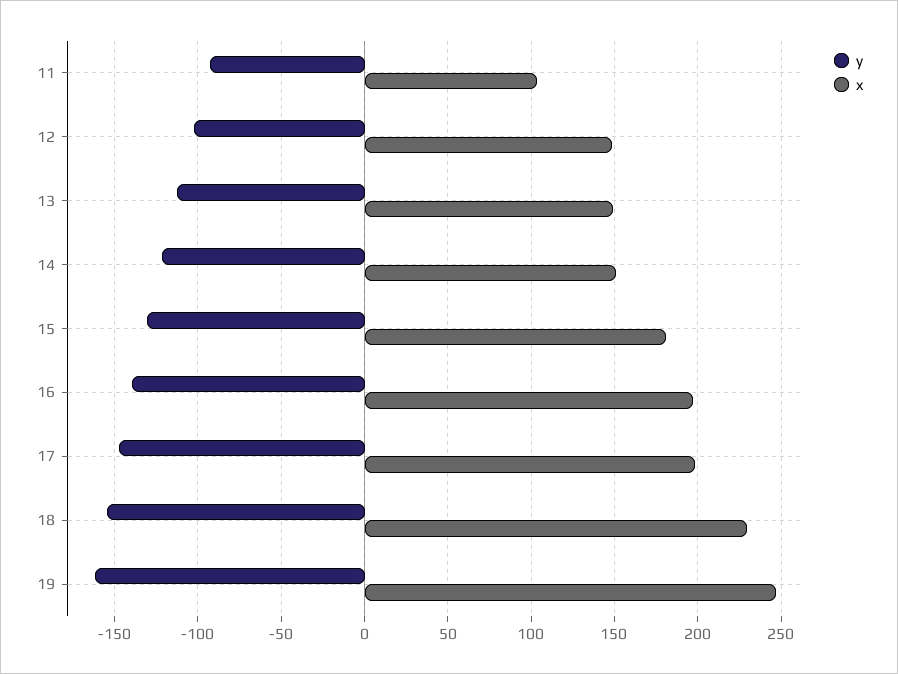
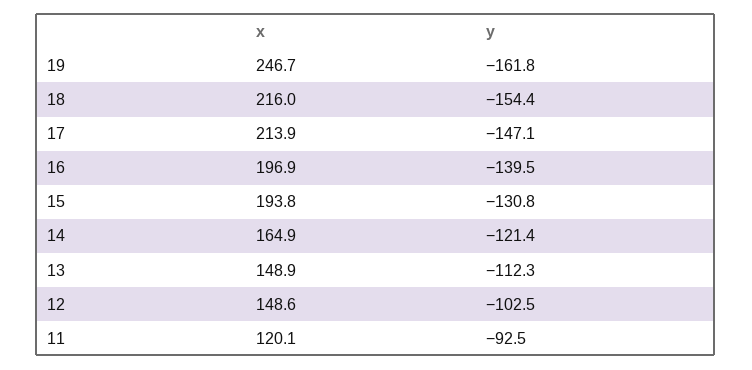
  {
    "y": {
      "11": -92.5,
      "12": -102.5,
      "13": -112.3,
      "14": -121.4,
      "15": -130.8,
      "16": -139.5,
      "17": -147.1,
      "18": -154.4,
      "19": -161.8
    },
    "x": {
-     "11": 105,
+     "11": 120.1,
      "12": 148.6,
      "13": 148.9,
-     "14": 150,
+     "14": 164.9,
-     "15": 180,
+     "15": 193.8,
      "16": 196.9,
-     "17": 200,
+     "17": 213.9,
-     "18": 230,
+     "18": 216,
      "19": 246.7
    }
  }

